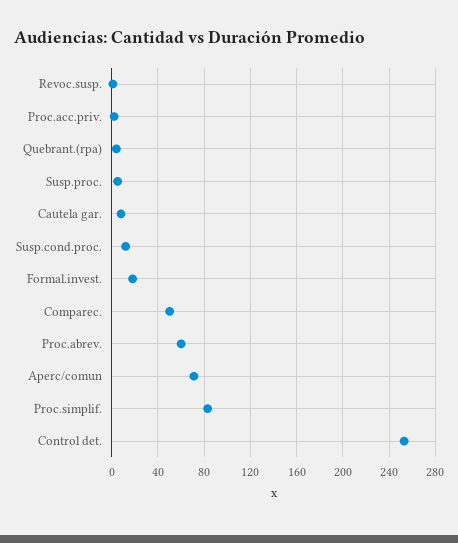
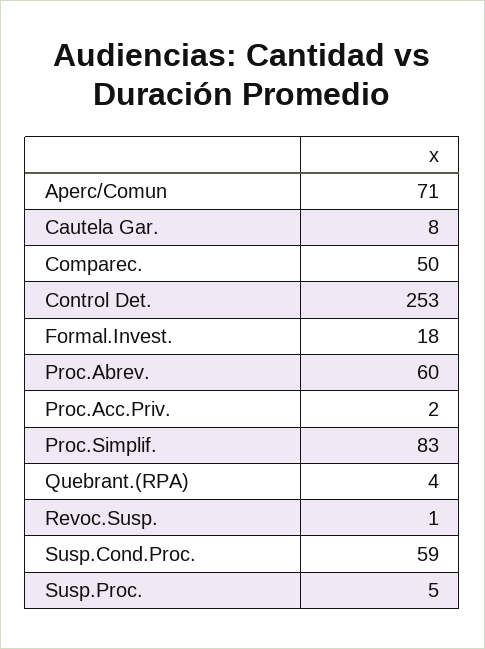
  {
    "Revoc.susp.": 1,
    "Proc.acc.priv.": 2,
    "Quebrant.(rpa)": 4,
    "Susp.proc.": 5,
    "Cautela gar.": 8,
-   "Susp.cond.proc.": 10,
+   "Susp.cond.proc.": 59,
    "Formal.invest.": 18,
    "Comparec.": 50,
    "Proc.abrev.": 60,
    "Aperc/comun": 71,
    "Proc.simplif.": 83,
    "Control det.": 253
  }

